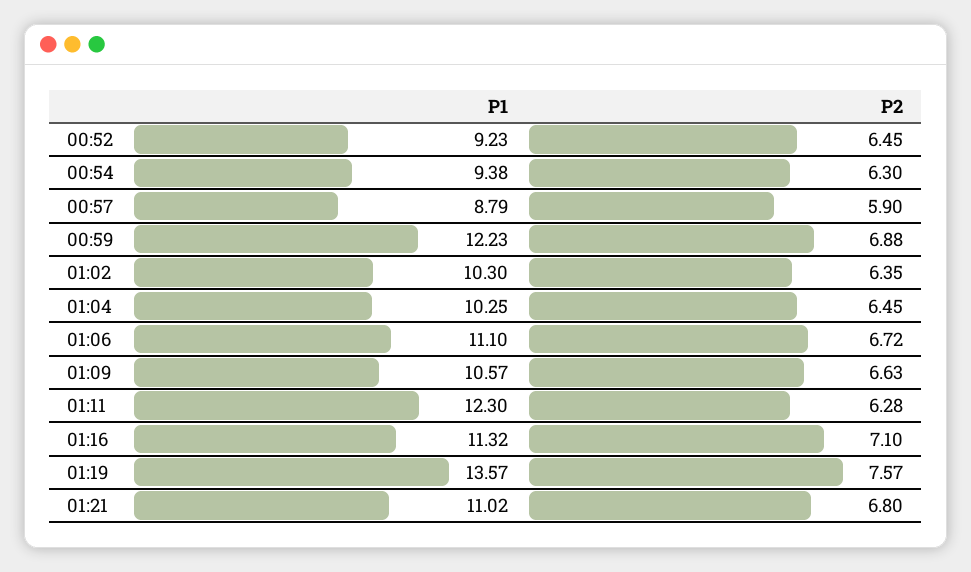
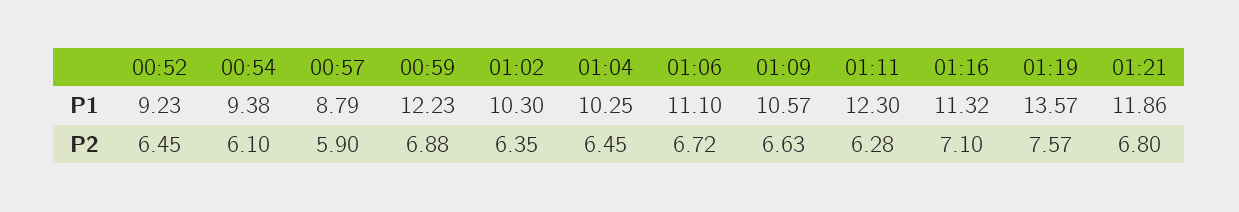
  {
    "P1": {
      "00:52": 9.23,
      "00:54": 9.38,
      "00:57": 8.79,
      "00:59": 12.23,
      "01:02": 10.3,
      "01:04": 10.25,
      "01:06": 11.1,
      "01:09": 10.57,
      "01:11": 12.3,
      "01:16": 11.32,
      "01:19": 13.57,
-     "01:21": 11.02
+     "01:21": 11.86
    },
    "P2": {
      "00:52": 6.45,
-     "00:54": 6.3,
+     "00:54": 6.1,
      "00:57": 5.9,
      "00:59": 6.88,
      "01:02": 6.35,
      "01:04": 6.45,
      "01:06": 6.72,
      "01:09": 6.63,
      "01:11": 6.28,
      "01:16": 7.1,
      "01:19": 7.57,
      "01:21": 6.8
    }
  }

